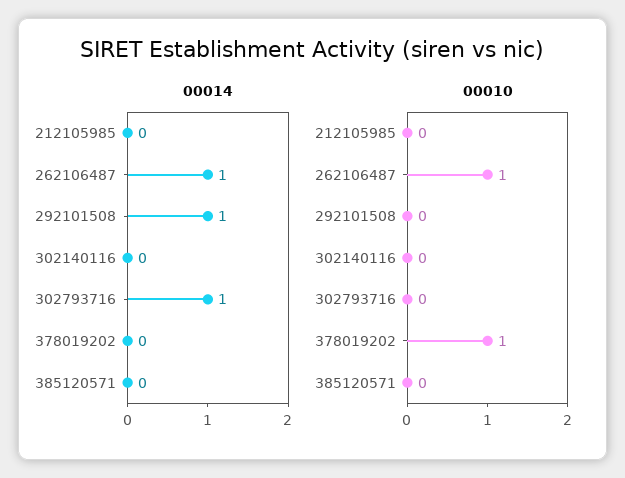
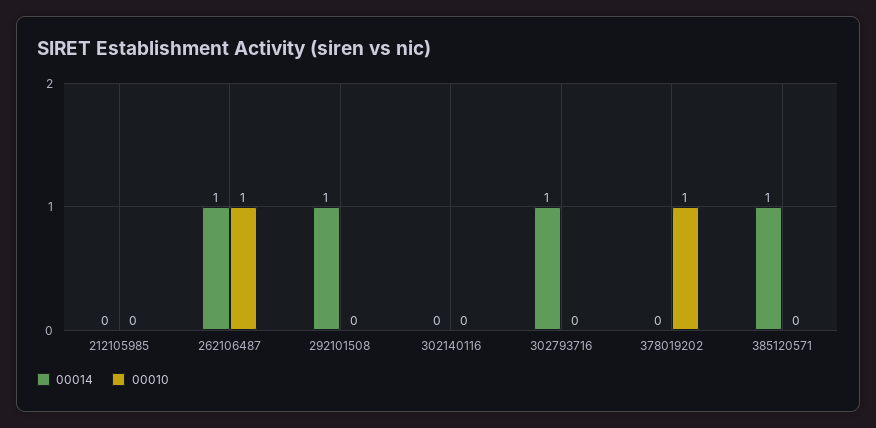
  {
    "00014": {
      "212105985": 0,
      "262106487": 1,
      "292101508": 1,
      "302140116": 0,
      "302793716": 1,
      "378019202": 0,
-     "385120571": 0
+     "385120571": 1
    },
    "00010": {
      "212105985": 0,
      "262106487": 1,
      "292101508": 0,
      "302140116": 0,
      "302793716": 0,
      "378019202": 1,
      "385120571": 0
    }
  }

